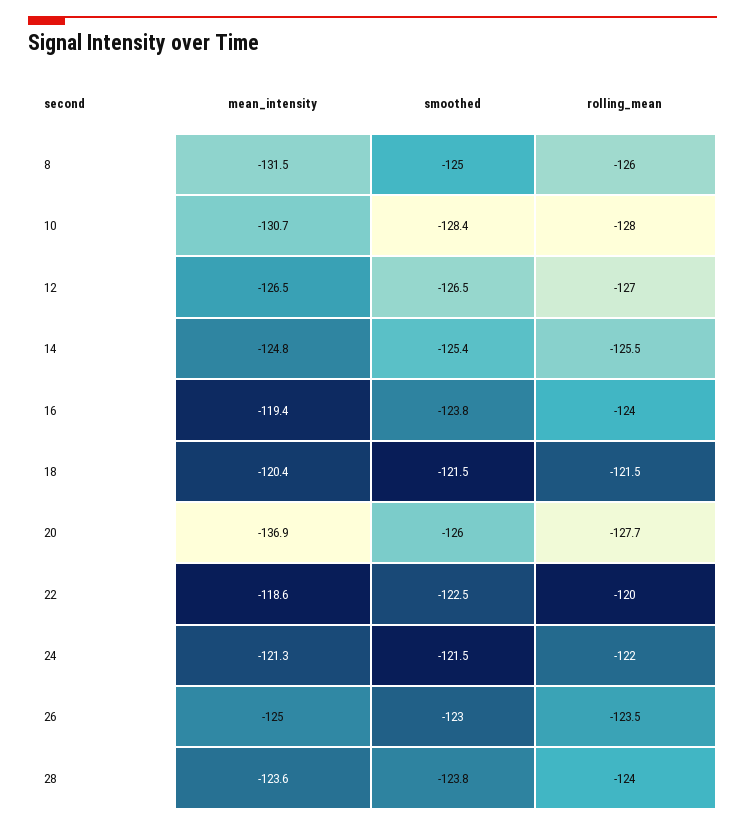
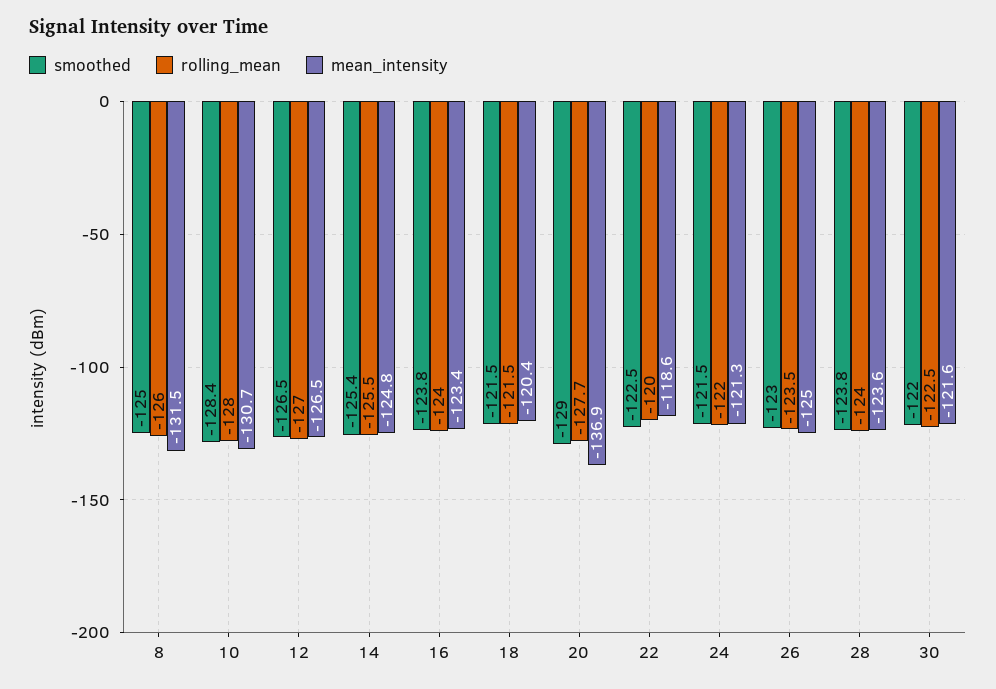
  {
    "mean_intensity": {
      "8": -131.5,
      "10": -130.7,
      "12": -126.5,
      "14": -124.8,
-     "16": -119.4,
+     "16": -123.4,
      "18": -120.4,
      "20": -136.9,
      "22": -118.6,
      "24": -121.3,
      "26": -125,
-     "28": -123.6
+     "28": -123.6,
+     "30": -121.6
    },
    "smoothed": {
      "8": -125,
      "10": -128.4,
      "12": -126.5,
      "14": -125.4,
      "16": -123.8,
      "18": -121.5,
-     "20": -126,
+     "20": -129,
      "22": -122.5,
      "24": -121.5,
      "26": -123,
-     "28": -123.8
+     "28": -123.8,
+     "30": -122
    },
    "rolling_mean": {
      "8": -126,
      "10": -128,
      "12": -127,
      "14": -125.5,
      "16": -124,
      "18": -121.5,
      "20": -127.7,
      "22": -120,
      "24": -122,
      "26": -123.5,
-     "28": -124
+     "28": -124,
+     "30": -122.5
    }
  }

